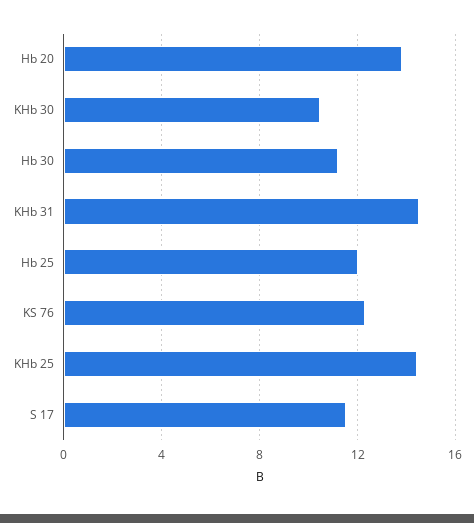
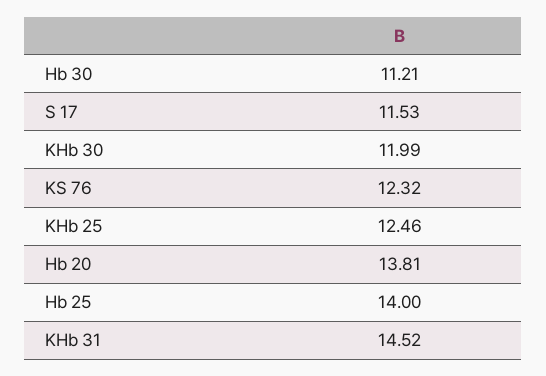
  {
    "Hb 20": 13.81,
-   "KHb 30": 10.5,
+   "KHb 30": 11.99,
    "Hb 30": 11.21,
    "KHb 31": 14.52,
-   "Hb 25": 12,
+   "Hb 25": 14,
    "KS 76": 12.32,
-   "KHb 25": 14.5,
+   "KHb 25": 12.46,
    "S 17": 11.53
  }

